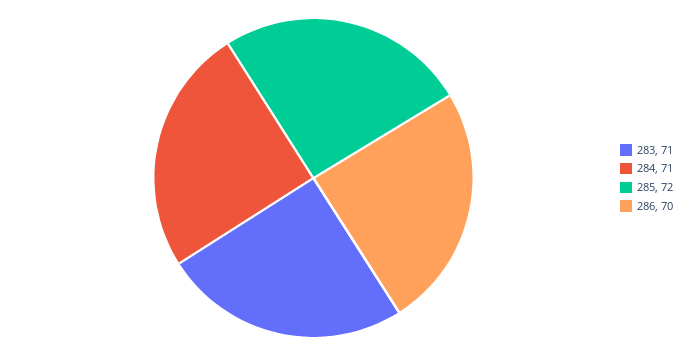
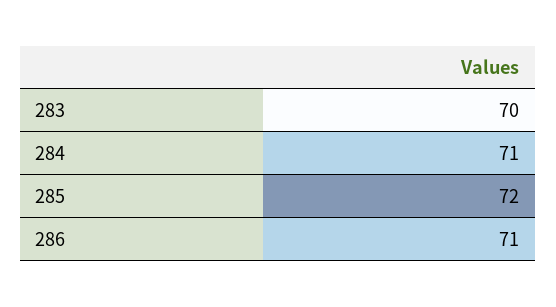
  {
-   "283": 71,
+   "283": 70,
    "284": 71,
    "285": 72,
-   "286": 70
+   "286": 71
  }

